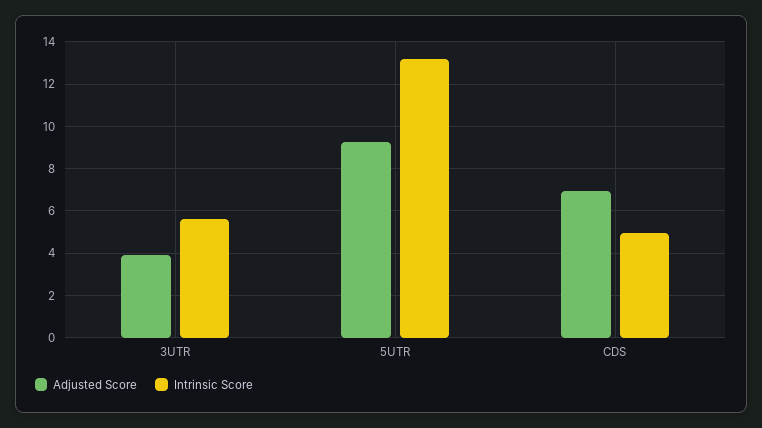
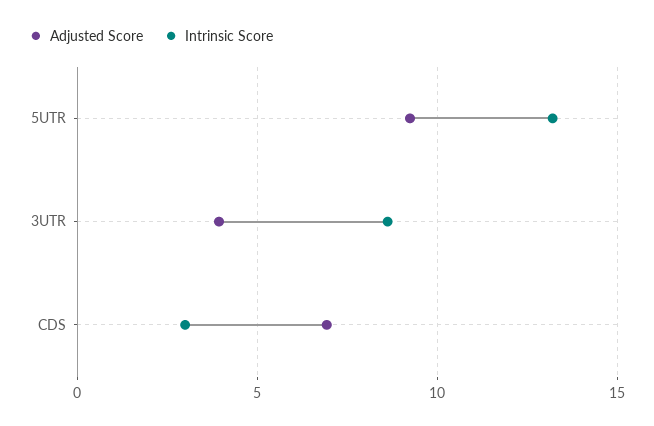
  {
    "Adjusted Score": {
      "3UTR": 4,
      "5UTR": 9,
      "CDS": 7
    },
    "Intrinsic Score": {
-     "3UTR": 5.5,
+     "3UTR": 8.5,
      "5UTR": 13,
-     "CDS": 5
+     "CDS": 3
    }
  }

